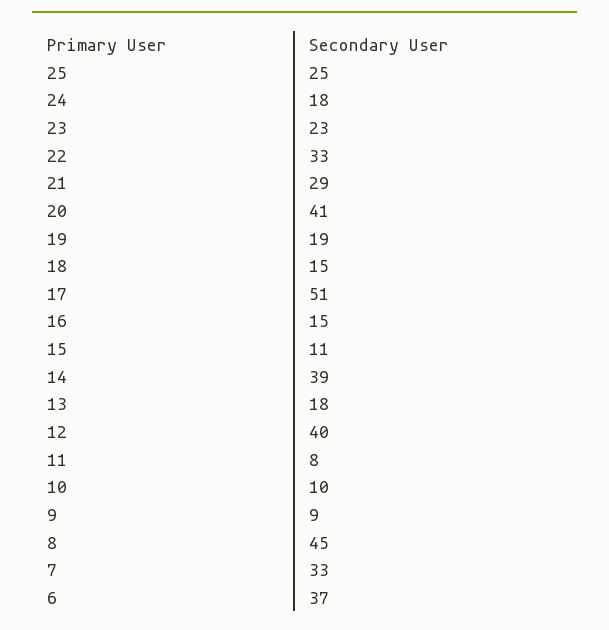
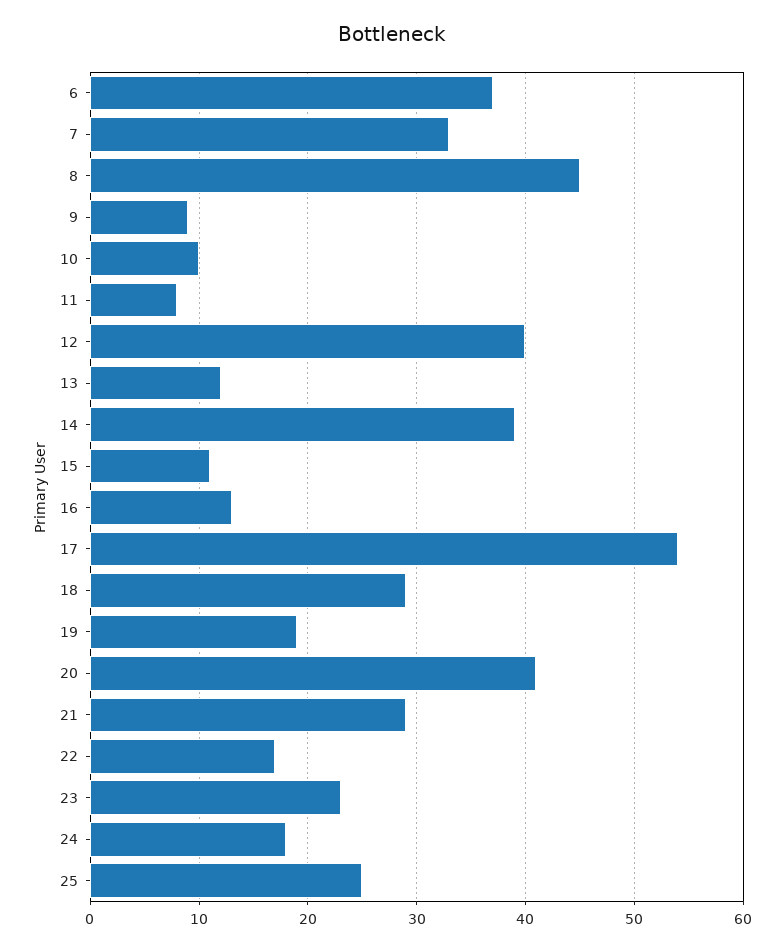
  {
    "25": 25,
    "24": 18,
    "23": 23,
-   "22": 33,
+   "22": 17,
    "21": 29,
    "20": 41,
    "19": 19,
-   "18": 15,
+   "18": 29,
-   "17": 51,
+   "17": 54,
-   "16": 15,
+   "16": 13,
    "15": 11,
    "14": 39,
-   "13": 18,
+   "13": 12,
    "12": 40,
    "11": 8,
    "10": 10,
    "9": 9,
    "8": 45,
    "7": 33,
    "6": 37
  }

